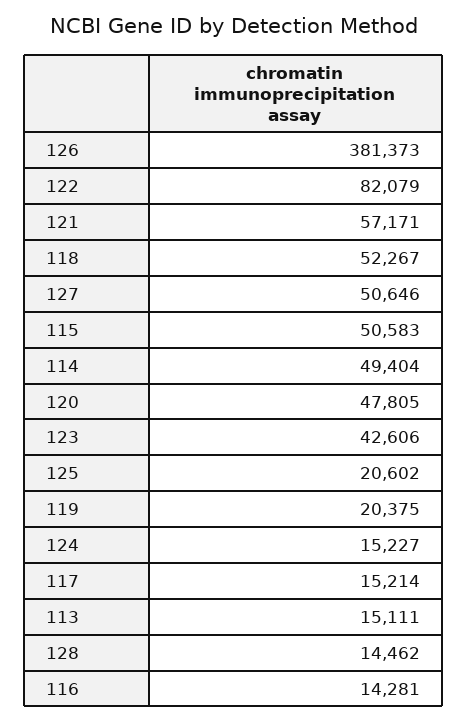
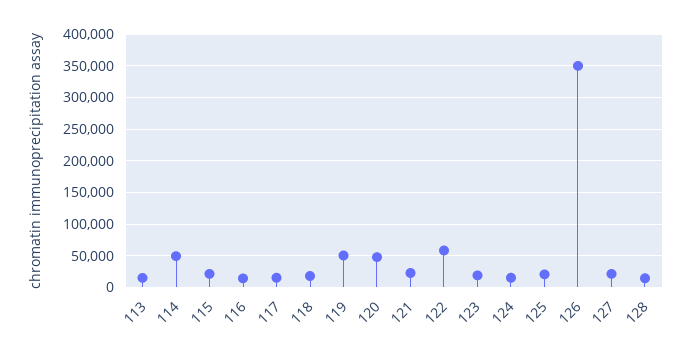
  {
-   "126": 381373,
+   "126": 350000,
-   "122": 82079,
+   "122": 60000,
-   "121": 57171,
+   "121": 20000,
-   "118": 52267,
+   "118": 20000,
-   "127": 50646,
+   "127": 20000,
-   "115": 50583,
+   "115": 20000,
    "114": 49404,
    "120": 47805,
-   "123": 42606,
+   "123": 20000,
    "125": 20602,
-   "119": 20375,
+   "119": 50000,
    "124": 15227,
    "117": 15214,
    "113": 15111,
    "128": 14462,
    "116": 14281
  }

